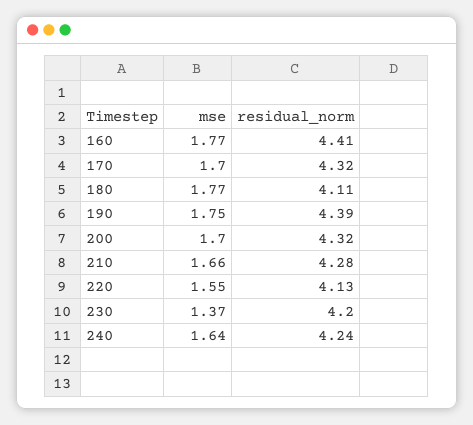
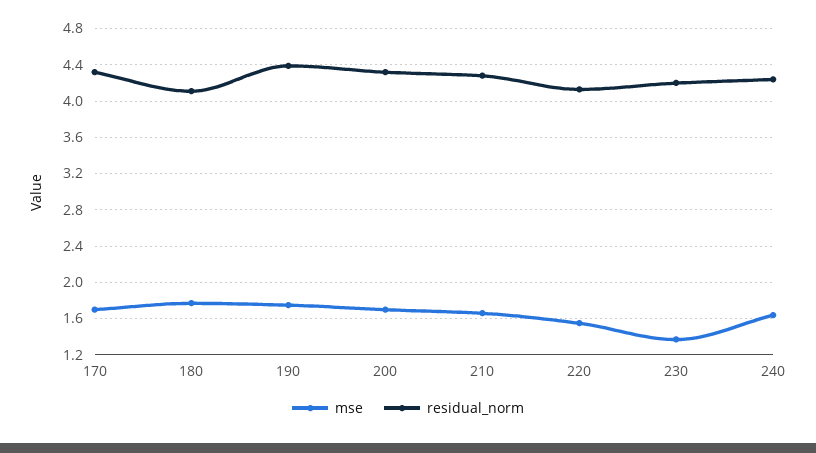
  {
    "mse": {
-     "160": 1.77,
      "170": 1.7,
      "180": 1.77,
      "190": 1.75,
      "200": 1.7,
      "210": 1.66,
      "220": 1.55,
      "230": 1.37,
      "240": 1.64
    },
    "residual_norm": {
-     "160": 4.41,
      "170": 4.32,
      "180": 4.11,
      "190": 4.39,
      "200": 4.32,
      "210": 4.28,
      "220": 4.13,
      "230": 4.2,
      "240": 4.24
    }
  }

